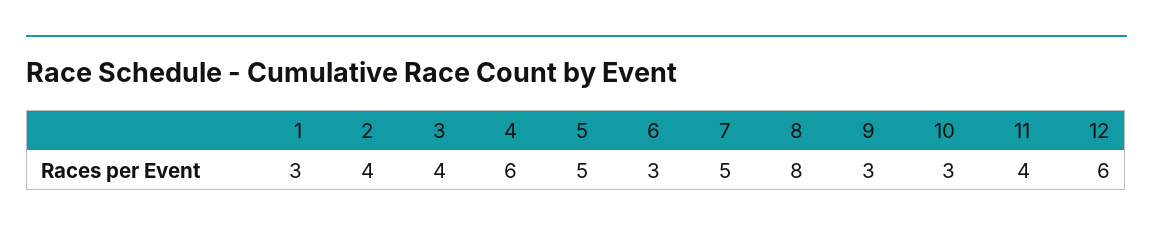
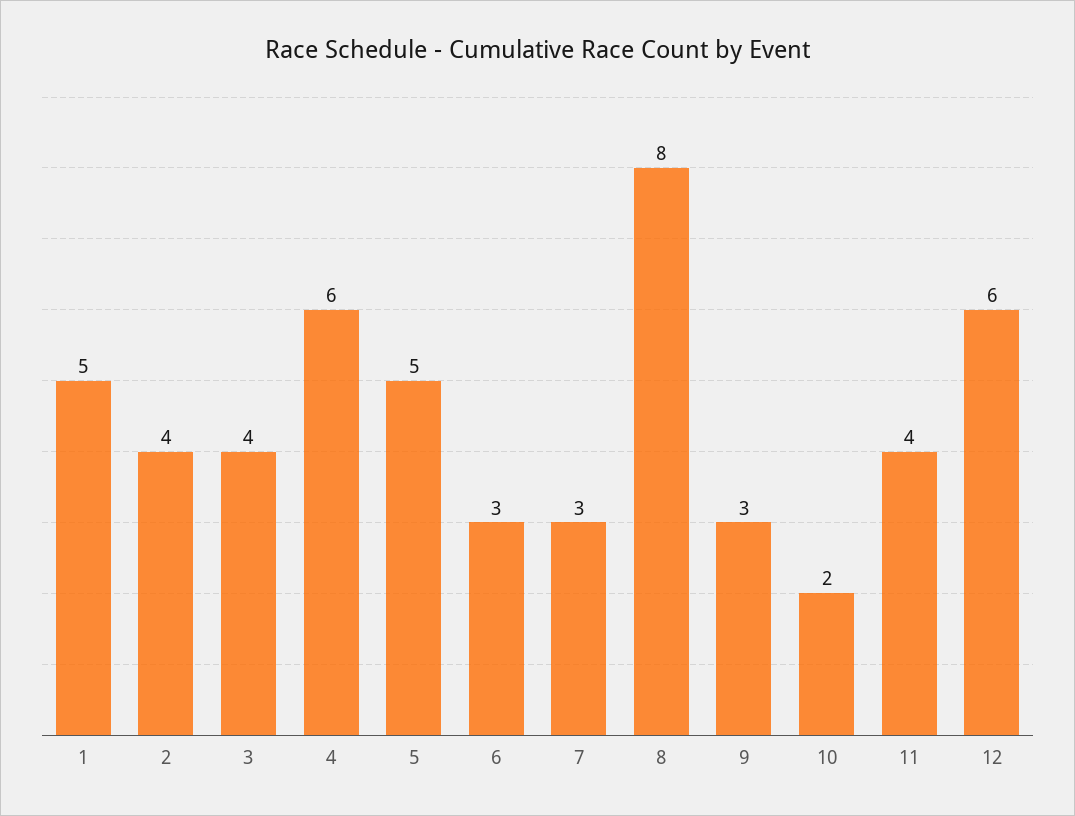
  {
-   "1": 3,
+   "1": 5,
    "2": 4,
    "3": 4,
    "4": 6,
    "5": 5,
    "6": 3,
-   "7": 5,
+   "7": 3,
    "8": 8,
    "9": 3,
-   "10": 3,
+   "10": 2,
    "11": 4,
    "12": 6
  }

